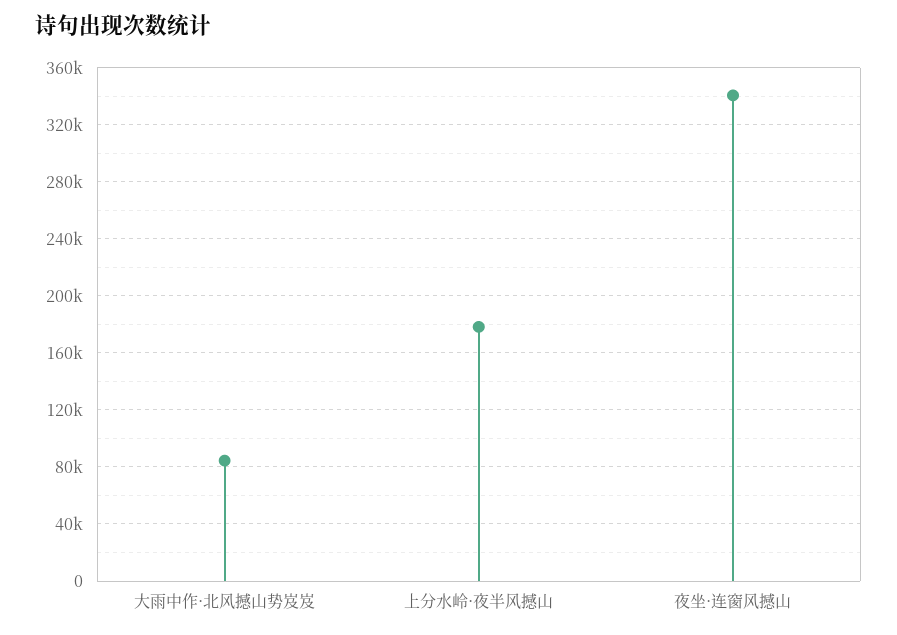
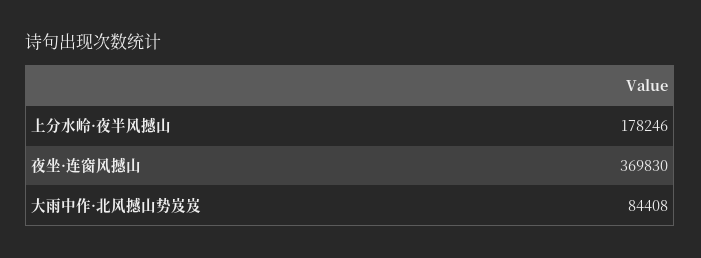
  {
    "大雨中作·北风撼山势岌岌": 84408,
    "上分水岭·夜半风撼山": 178246,
-   "夜坐·连窗风撼山": 340000
+   "夜坐·连窗风撼山": 369830
  }

